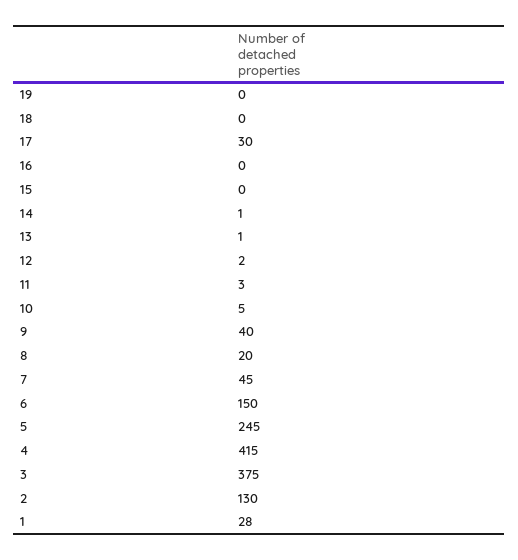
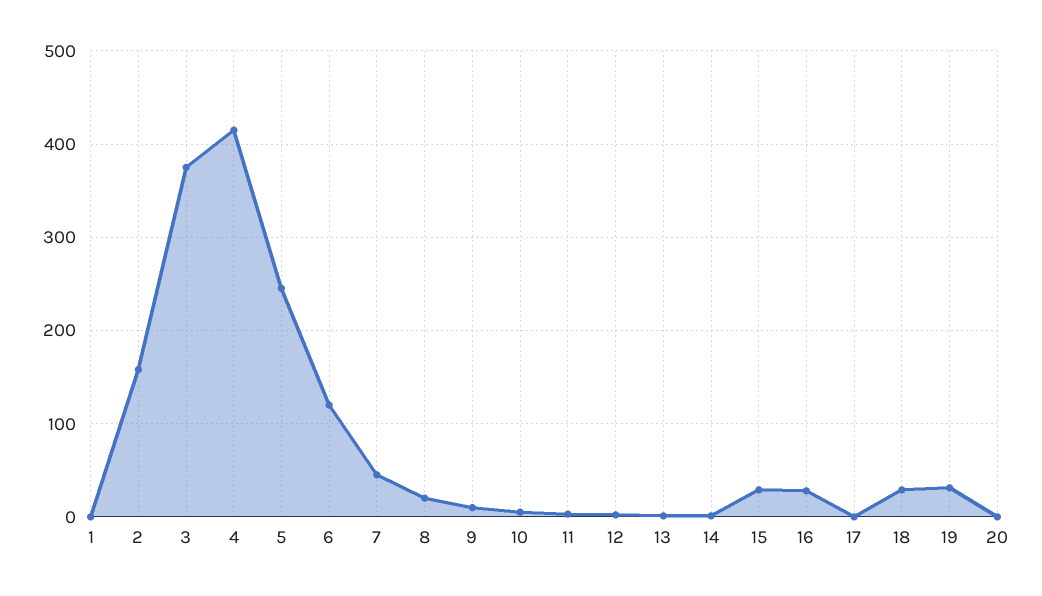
  {
-   "19": 0,
+   "19": 30,
-   "18": 0,
+   "18": 30,
-   "17": 30,
+   "17": 0,
-   "16": 0,
+   "16": 30,
-   "15": 0,
+   "15": 30,
    "14": 1,
    "13": 1,
    "12": 2,
    "11": 3,
    "10": 5,
-   "9": 40,
+   "9": 10,
    "8": 20,
    "7": 45,
-   "6": 150,
+   "6": 120,
    "5": 245,
    "4": 415,
    "3": 375,
-   "2": 130,
+   "2": 160,
-   "1": 28
+   "1": 0,
+   "20": 0
  }

